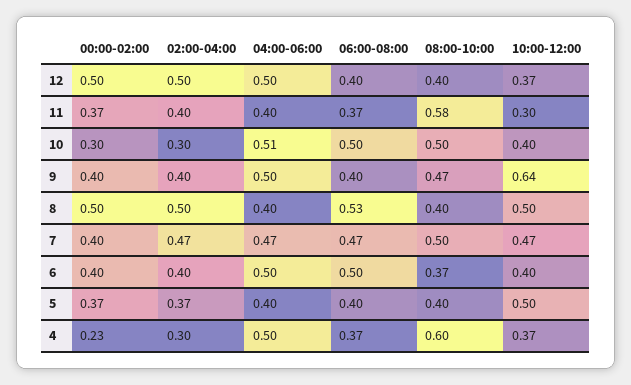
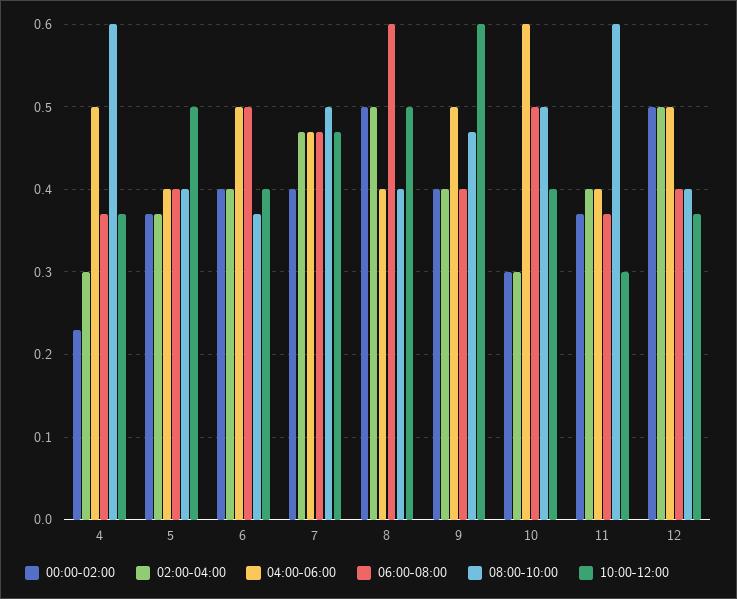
  {
    "00:00-02:00": {
      "12": 0.5,
      "11": 0.37,
      "10": 0.3,
      "9": 0.4,
      "8": 0.5,
      "7": 0.4,
      "6": 0.4,
      "5": 0.37,
      "4": 0.23
    },
    "02:00-04:00": {
      "12": 0.5,
      "11": 0.4,
      "10": 0.3,
      "9": 0.4,
      "8": 0.5,
      "7": 0.47,
      "6": 0.4,
      "5": 0.37,
      "4": 0.3
    },
    "04:00-06:00": {
      "12": 0.5,
      "11": 0.4,
-     "10": 0.51,
+     "10": 0.6,
      "9": 0.5,
      "8": 0.4,
      "7": 0.47,
      "6": 0.5,
      "5": 0.4,
      "4": 0.5
    },
    "06:00-08:00": {
      "12": 0.4,
      "11": 0.37,
      "10": 0.5,
      "9": 0.4,
-     "8": 0.53,
+     "8": 0.6,
      "7": 0.47,
      "6": 0.5,
      "5": 0.4,
      "4": 0.37
    },
    "08:00-10:00": {
      "12": 0.4,
-     "11": 0.58,
+     "11": 0.6,
      "10": 0.5,
      "9": 0.47,
      "8": 0.4,
      "7": 0.5,
      "6": 0.37,
      "5": 0.4,
      "4": 0.6
    },
    "10:00-12:00": {
      "12": 0.37,
      "11": 0.3,
      "10": 0.4,
-     "9": 0.64,
+     "9": 0.6,
      "8": 0.5,
      "7": 0.47,
      "6": 0.4,
      "5": 0.5,
      "4": 0.37
    }
  }

